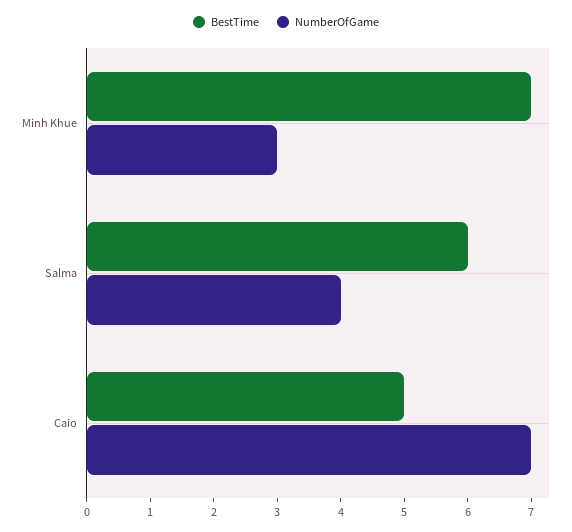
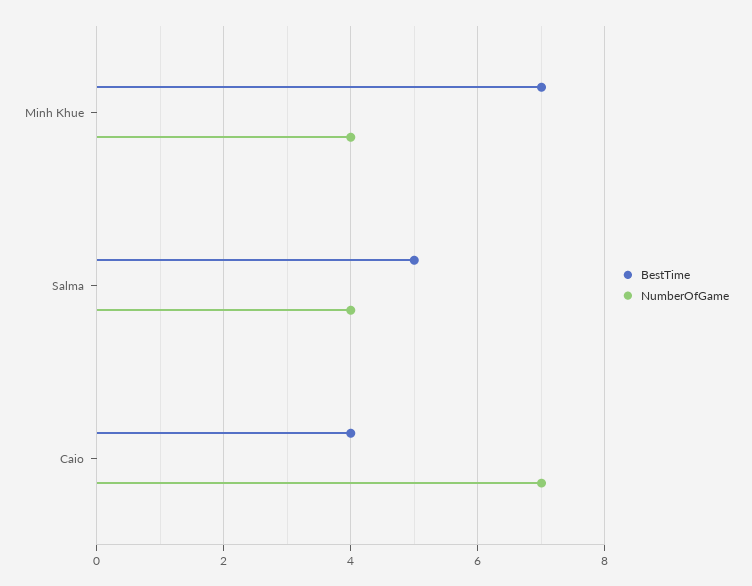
  {
    "BestTime": {
      "Minh Khue": 7,
-     "Salma": 6,
+     "Salma": 5,
-     "Caio": 5
+     "Caio": 4
    },
    "NumberOfGame": {
-     "Minh Khue": 3,
+     "Minh Khue": 4,
      "Salma": 4,
      "Caio": 7
    }
  }

